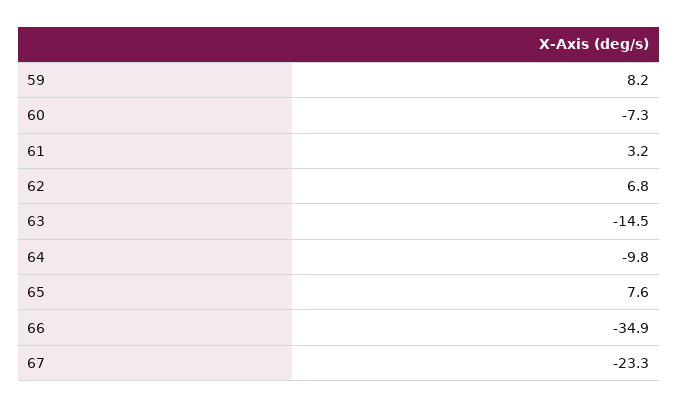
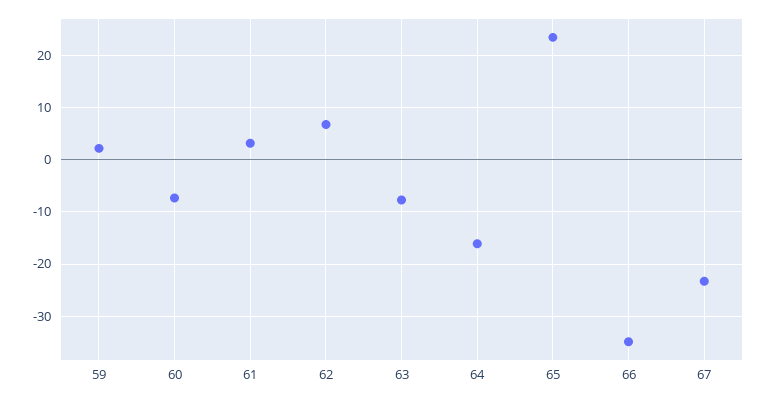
  {
-   "59": 8.2,
+   "59": 2,
    "60": -7.3,
    "61": 3.2,
    "62": 6.8,
-   "63": -14.5,
+   "63": -8,
-   "64": -9.8,
+   "64": -16,
-   "65": 7.6,
+   "65": 24,
    "66": -34.9,
    "67": -23.3
  }

